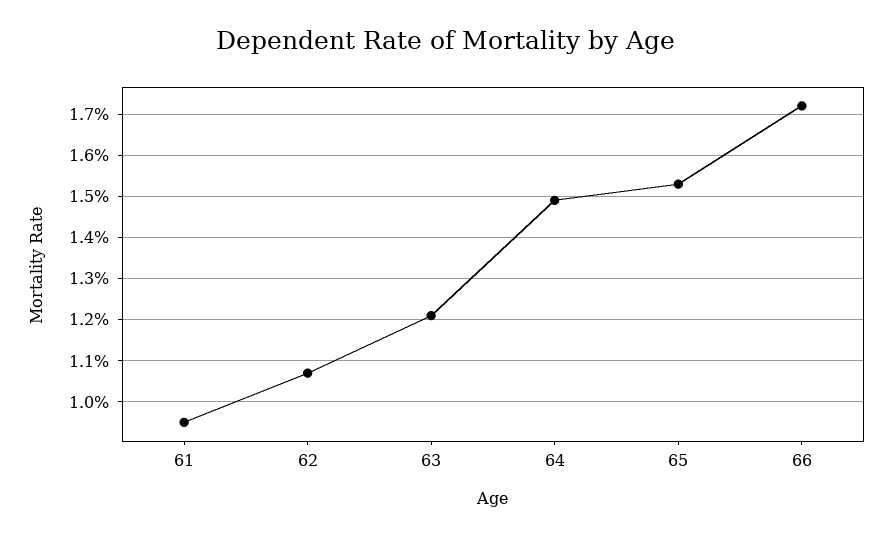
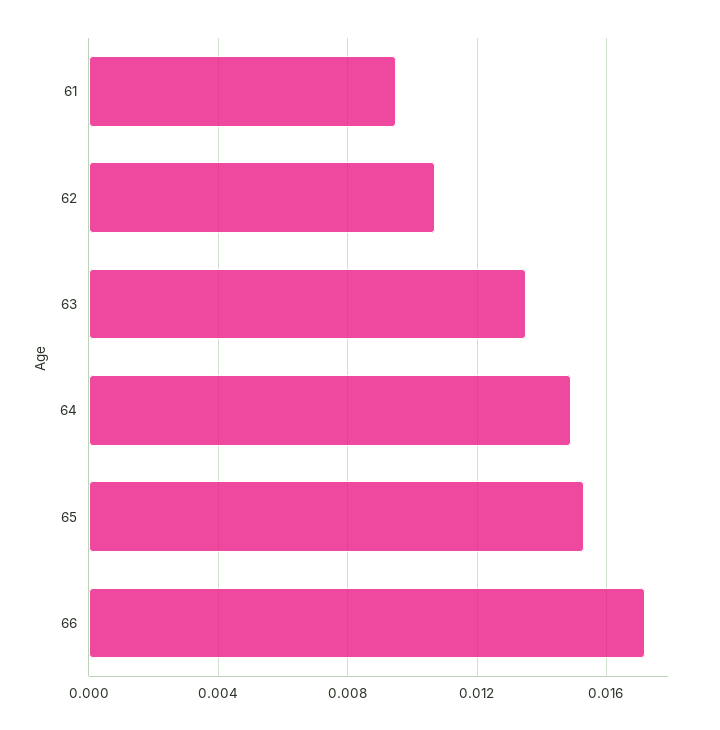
  {
    "61": 0.0095,
    "62": 0.0105,
-   "63": 0.012,
+   "63": 0.0135,
    "64": 0.015,
    "65": 0.0155,
    "66": 0.017
  }

